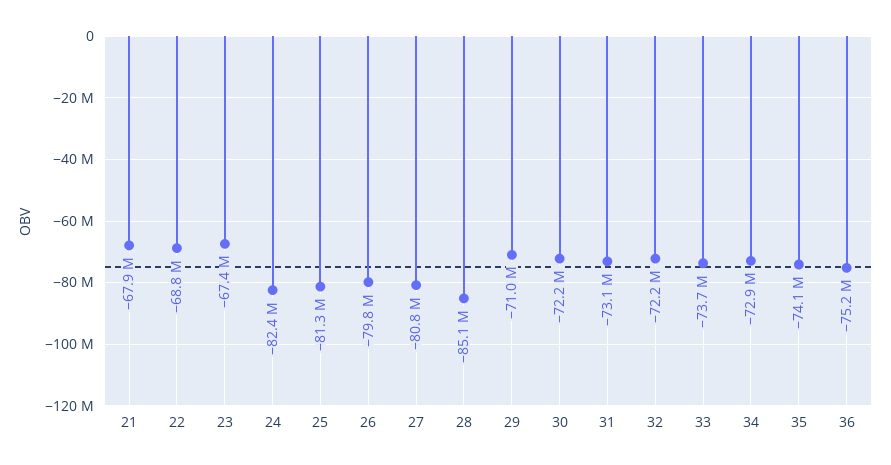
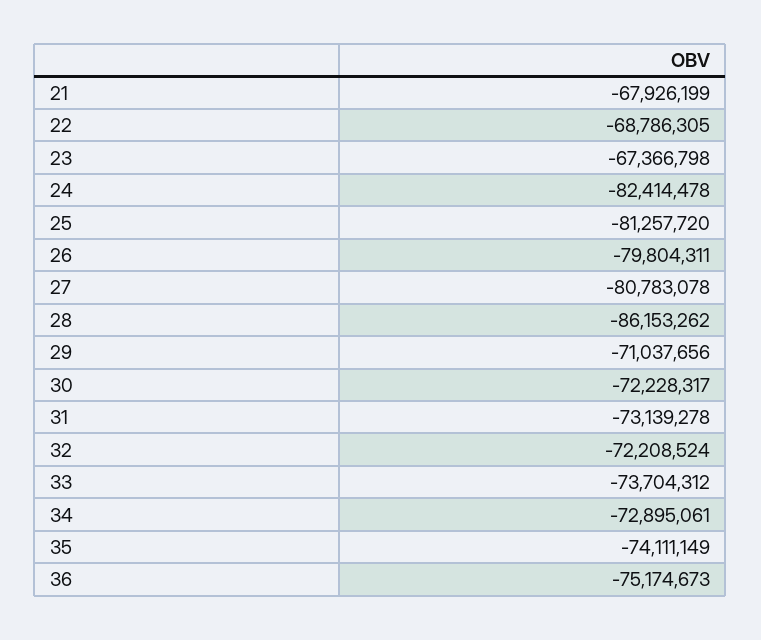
  {
    "21": -67926199,
    "22": -68786305,
    "23": -67366798,
    "24": -82414478,
    "25": -81257720,
    "26": -79804311,
    "27": -80783078,
-   "28": -85100000,
+   "28": -86153262,
    "29": -71037656,
    "30": -72228317,
    "31": -73139278,
    "32": -72208524,
    "33": -73704312,
    "34": -72895061,
    "35": -74111149,
    "36": -75174673
  }

